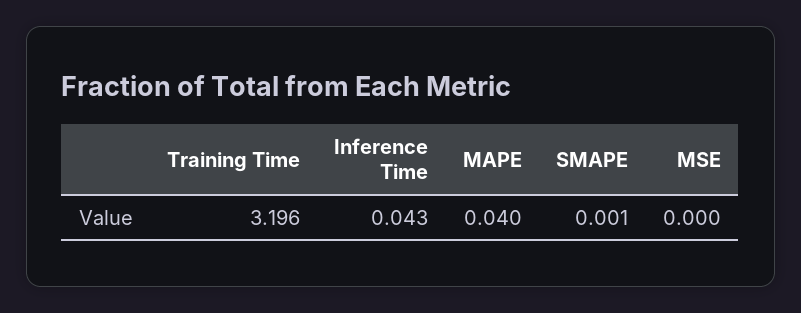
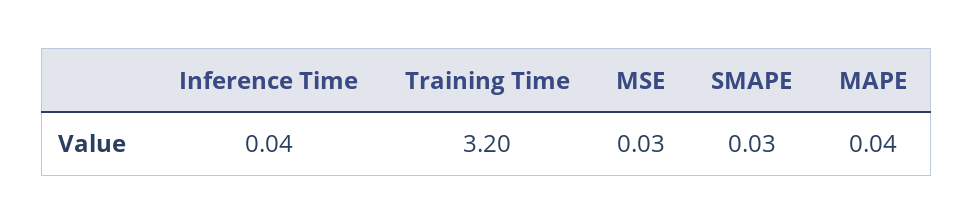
  {
    "Training Time": 3.196,
    "Inference Time": 0.043,
    "MAPE": 0.04,
-   "SMAPE": 0.001,
+   "SMAPE": 0.03,
-   "MSE": 0
+   "MSE": 0.03
  }

